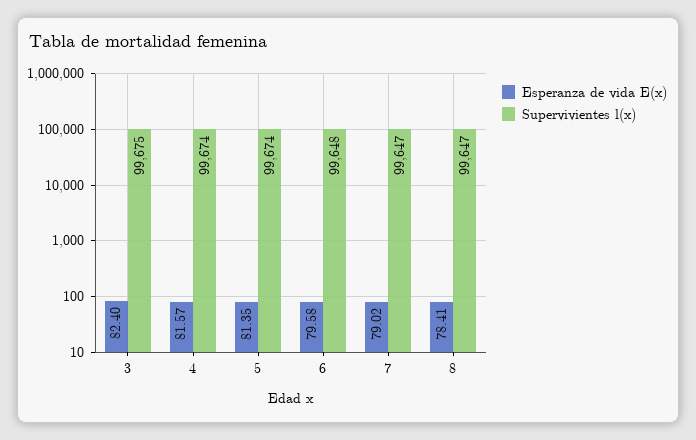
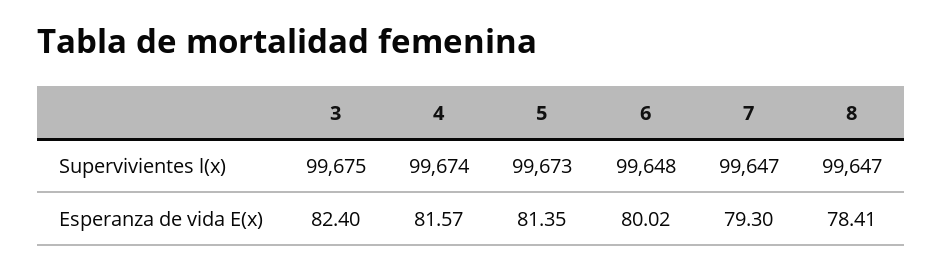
  {
    "Esperanza de vida E(x)": {
      "3": 82.4,
      "4": 81.57,
      "5": 81.35,
-     "6": 79.58,
+     "6": 80.02,
-     "7": 79.02,
+     "7": 79.3,
      "8": 78.41
    },
    "Supervivientes l(x)": {
      "3": 99675,
      "4": 99674,
-     "5": 99674,
+     "5": 99673,
      "6": 99648,
      "7": 99647,
      "8": 99647
    }
  }

